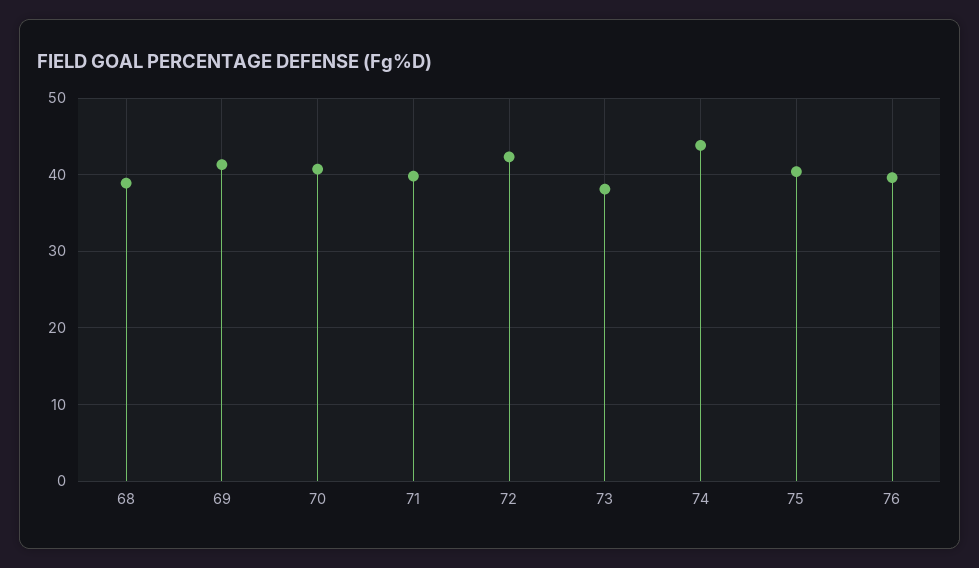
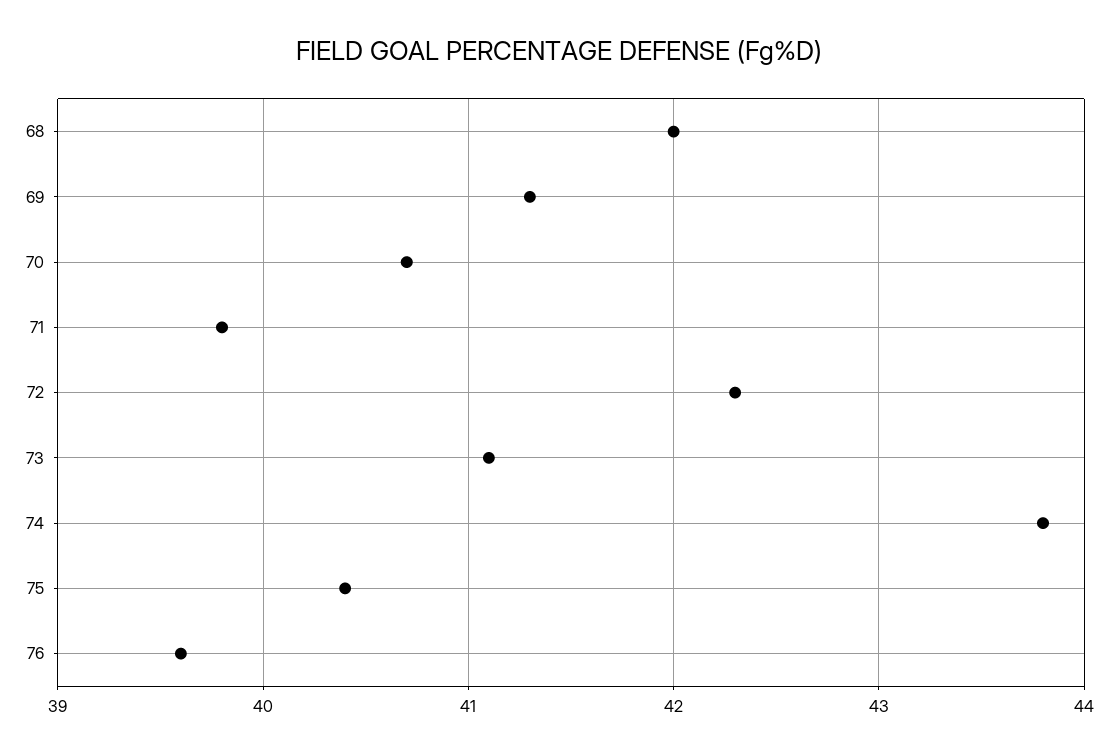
  {
-   "68": 39,
+   "68": 42,
    "69": 41.3,
    "70": 40.7,
    "71": 39.8,
    "72": 42.3,
-   "73": 38,
+   "73": 41.1,
    "74": 43.8,
    "75": 40.4,
    "76": 39.6
  }

